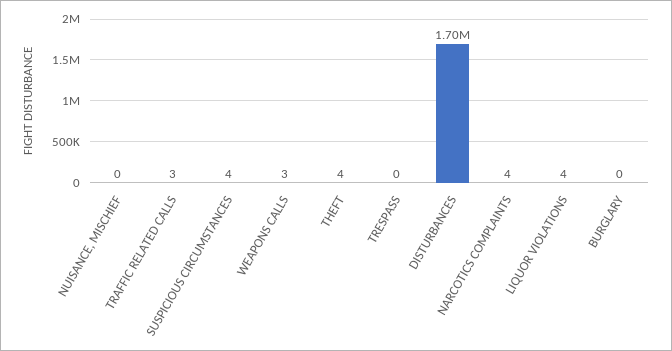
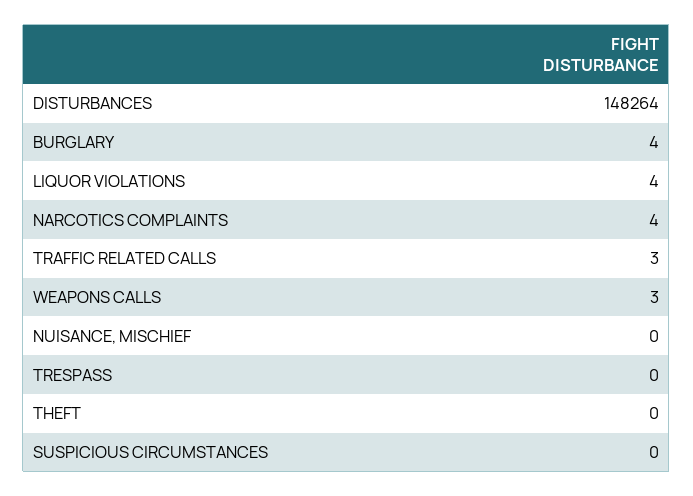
  {
    "NUISANCE, MISCHIEF": 0,
    "TRAFFIC RELATED CALLS": 3,
-   "SUSPICIOUS CIRCUMSTANCES": 4,
+   "SUSPICIOUS CIRCUMSTANCES": 0,
    "WEAPONS CALLS": 3,
-   "THEFT": 4,
+   "THEFT": 0,
    "TRESPASS": 0,
-   "DISTURBANCES": 1700000,
+   "DISTURBANCES": 148264,
    "NARCOTICS COMPLAINTS": 4,
    "LIQUOR VIOLATIONS": 4,
-   "BURGLARY": 0
+   "BURGLARY": 4
  }

